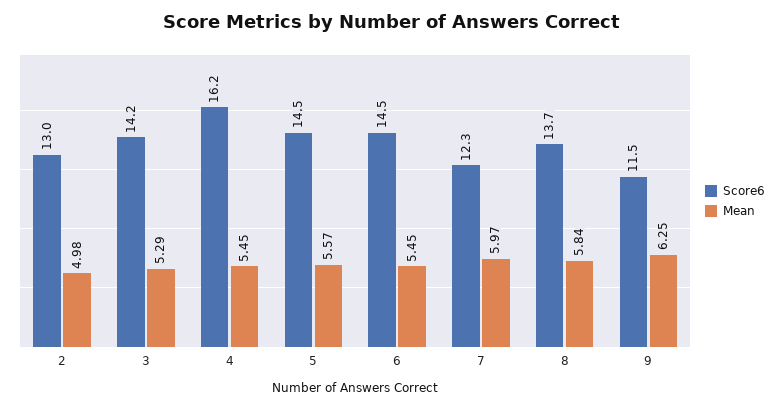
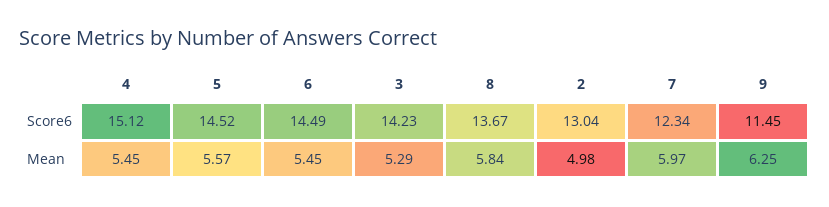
  {
    "Score6": {
      "2": 13.04,
      "3": 14.23,
-     "4": 16.2,
+     "4": 15.12,
      "5": 14.52,
      "6": 14.49,
      "7": 12.34,
      "8": 13.67,
      "9": 11.45
    },
    "Mean": {
      "2": 4.98,
      "3": 5.29,
      "4": 5.45,
      "5": 5.57,
      "6": 5.45,
      "7": 5.97,
      "8": 5.84,
      "9": 6.25
    }
  }

